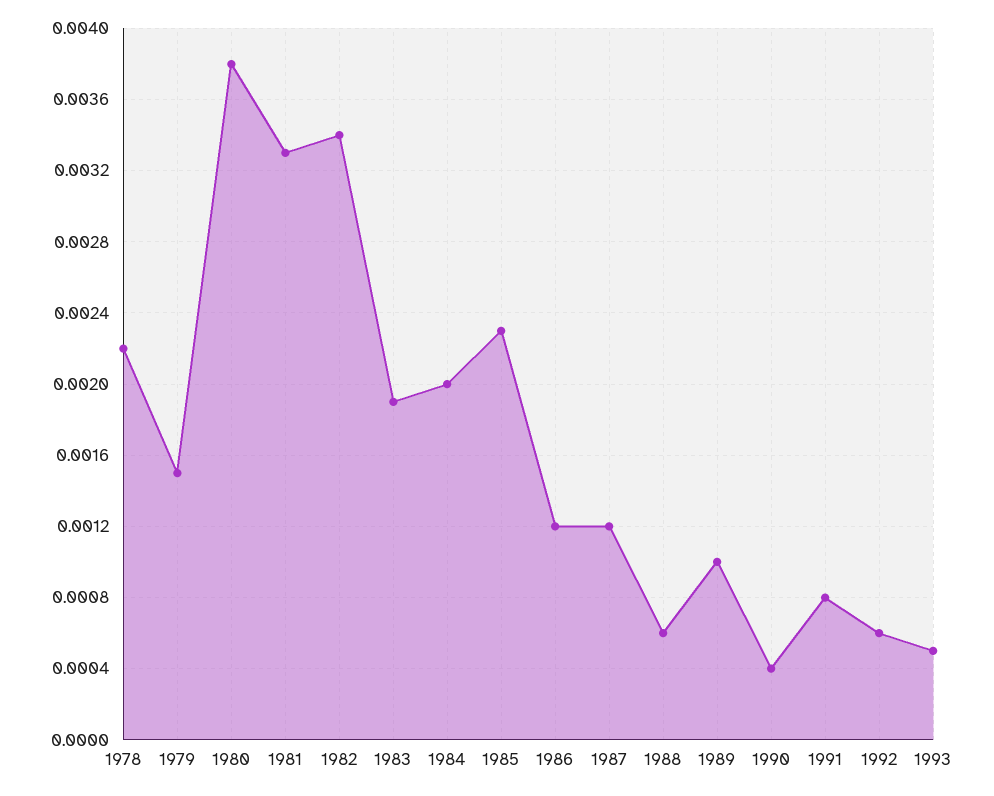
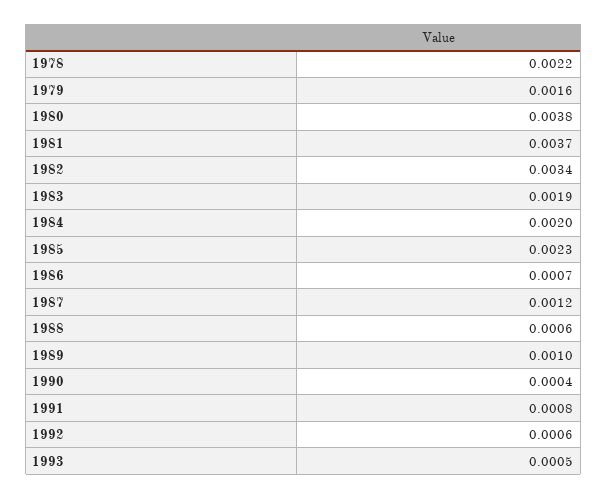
  {
    "1978": 0.0022,
-   "1979": 0.0015,
+   "1979": 0.0016,
    "1980": 0.0038,
-   "1981": 0.0033,
+   "1981": 0.0037,
    "1982": 0.0034,
    "1983": 0.0019,
    "1984": 0.002,
    "1985": 0.0023,
-   "1986": 0.0012,
+   "1986": 0.0007,
    "1987": 0.0012,
    "1988": 0.0006,
    "1989": 0.001,
    "1990": 0.0004,
    "1991": 0.0008,
    "1992": 0.0006,
    "1993": 0.0005
  }

